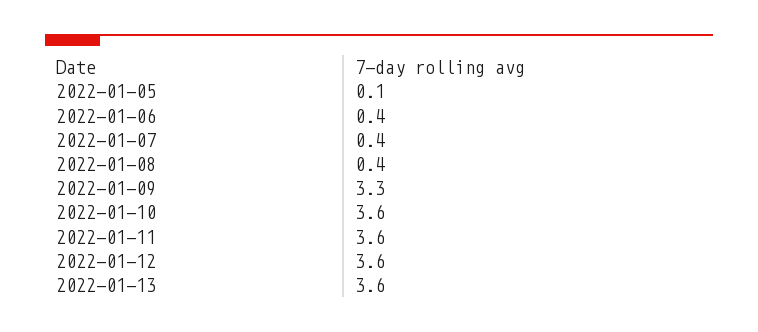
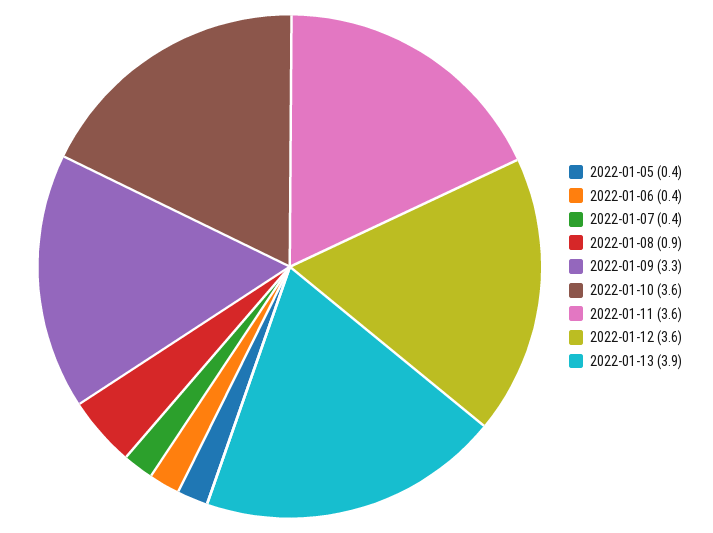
  {
-   "2022-01-05": 0.1,
+   "2022-01-05": 0.4,
    "2022-01-06": 0.4,
    "2022-01-07": 0.4,
-   "2022-01-08": 0.4,
+   "2022-01-08": 0.9,
    "2022-01-09": 3.3,
    "2022-01-10": 3.6,
    "2022-01-11": 3.6,
    "2022-01-12": 3.6,
-   "2022-01-13": 3.6
+   "2022-01-13": 3.9
  }

